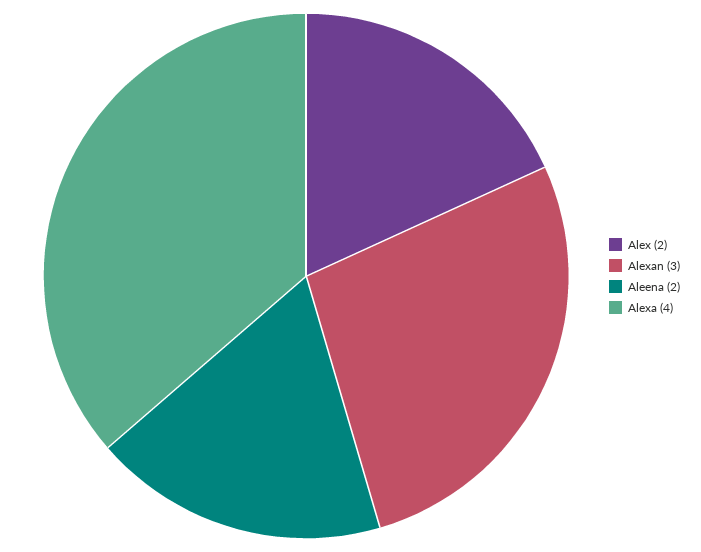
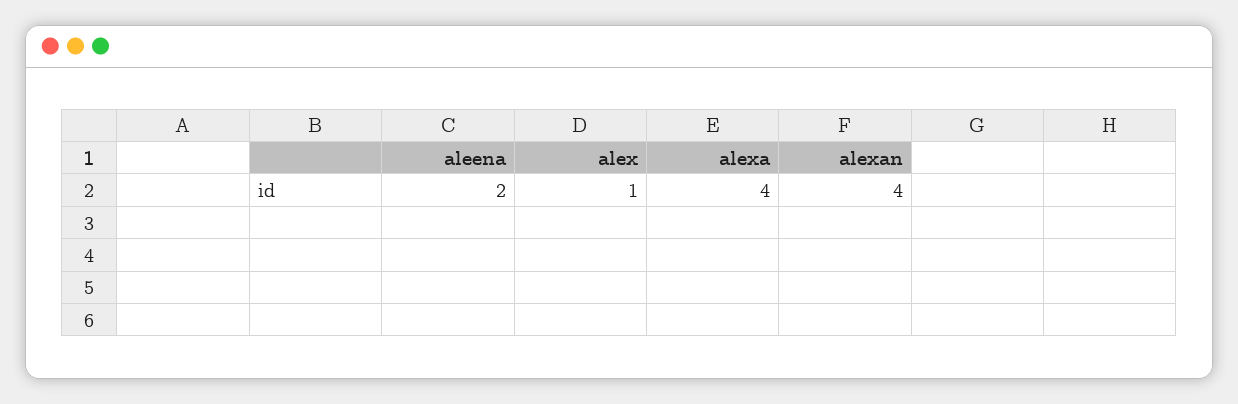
  {
-   "Alex": 2,
+   "Alex": 1,
-   "Alexan": 3,
+   "Alexan": 4,
    "Aleena": 2,
    "Alexa": 4
  }

